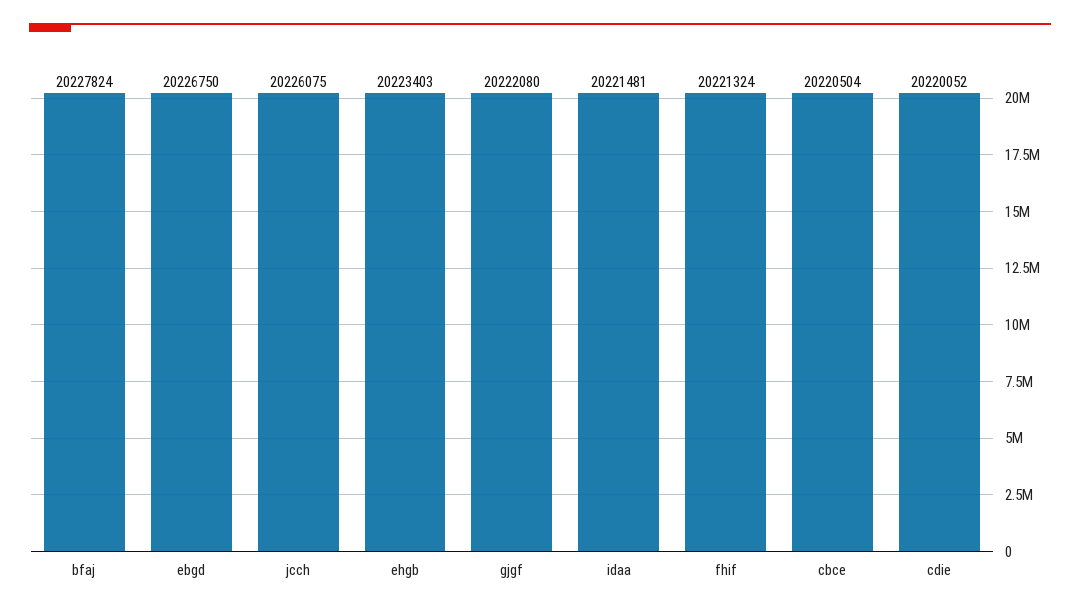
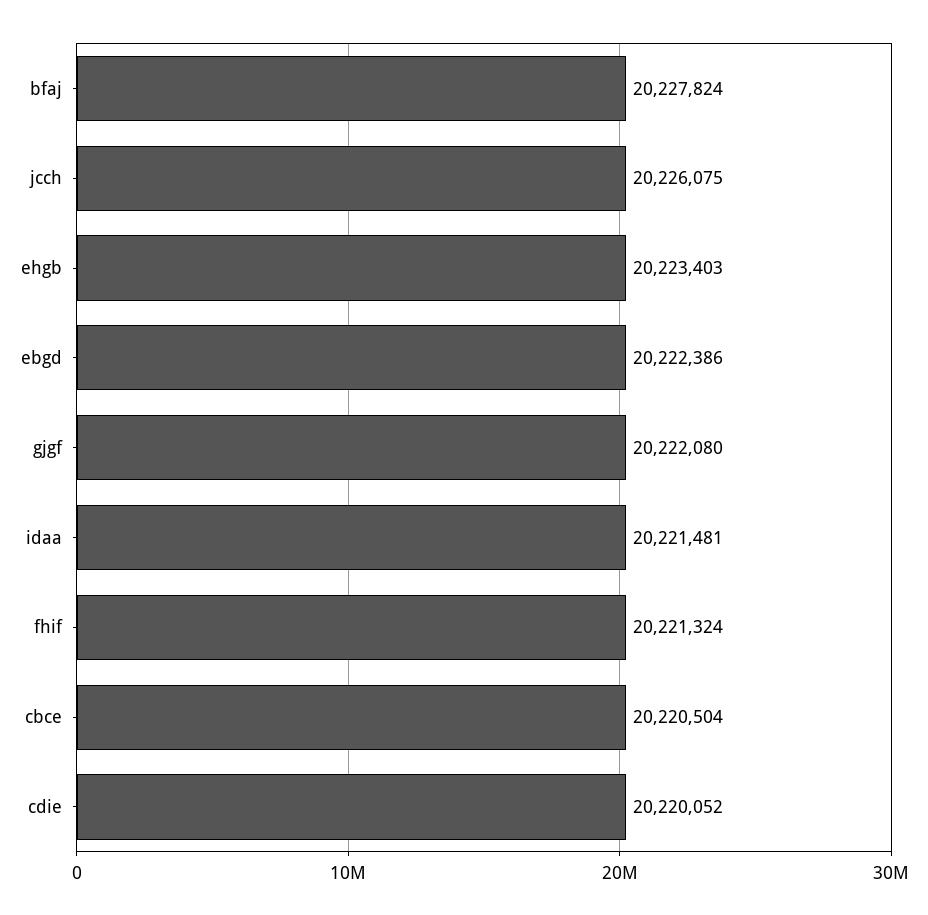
  {
    "bfaj": 20227824,
-   "ebgd": 20226750,
+   "ebgd": 20222386,
    "jcch": 20226075,
    "ehgb": 20223403,
    "gjgf": 20222080,
    "idaa": 20221481,
    "fhif": 20221324,
    "cbce": 20220504,
    "cdie": 20220052
  }

